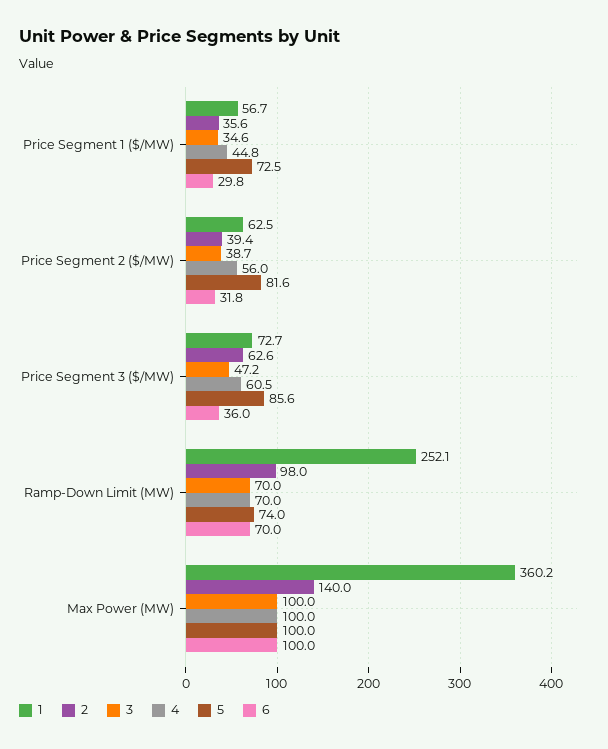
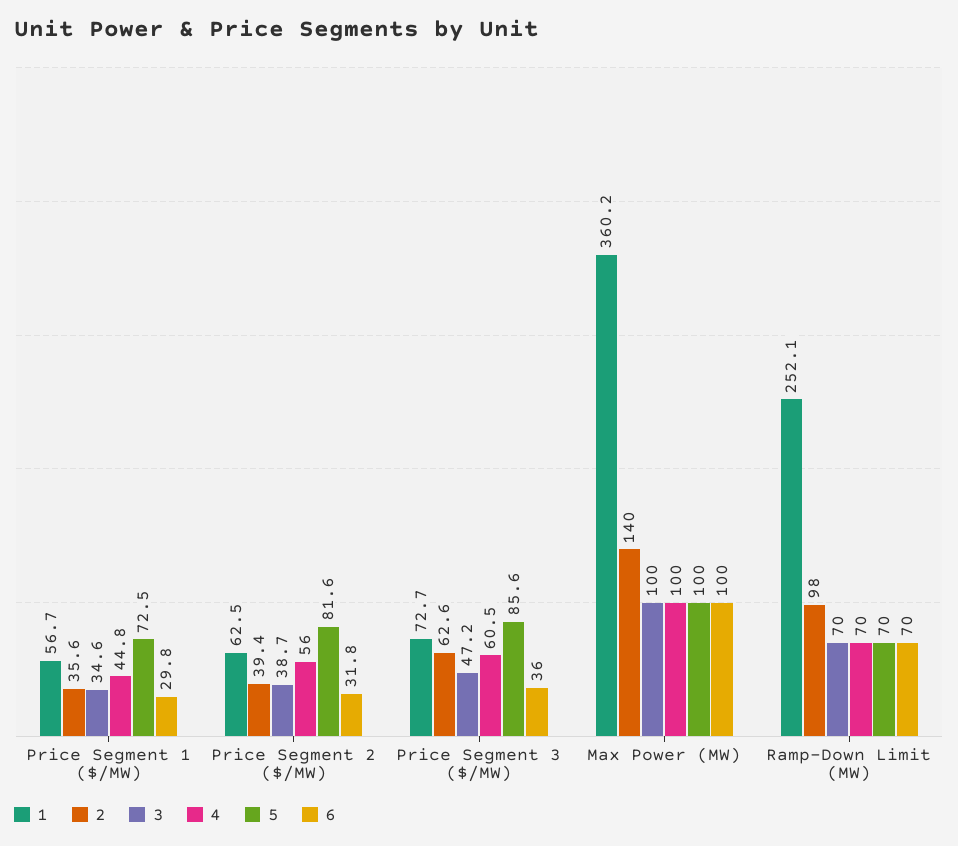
  {
    "1": {
      "Price Segment 1 ($/MW)": 56.7,
      "Price Segment 2 ($/MW)": 62.5,
      "Price Segment 3 ($/MW)": 72.7,
      "Ramp-Down Limit (MW)": 252.1,
      "Max Power (MW)": 360.2
    },
    "2": {
      "Price Segment 1 ($/MW)": 35.6,
      "Price Segment 2 ($/MW)": 39.4,
      "Price Segment 3 ($/MW)": 62.6,
      "Ramp-Down Limit (MW)": 98,
      "Max Power (MW)": 140
    },
    "3": {
      "Price Segment 1 ($/MW)": 34.6,
      "Price Segment 2 ($/MW)": 38.7,
      "Price Segment 3 ($/MW)": 47.2,
      "Ramp-Down Limit (MW)": 70,
      "Max Power (MW)": 100
    },
    "4": {
      "Price Segment 1 ($/MW)": 44.8,
      "Price Segment 2 ($/MW)": 56,
      "Price Segment 3 ($/MW)": 60.5,
      "Ramp-Down Limit (MW)": 70,
      "Max Power (MW)": 100
    },
    "5": {
      "Price Segment 1 ($/MW)": 72.5,
      "Price Segment 2 ($/MW)": 81.6,
      "Price Segment 3 ($/MW)": 85.6,
-     "Ramp-Down Limit (MW)": 74,
+     "Ramp-Down Limit (MW)": 70,
      "Max Power (MW)": 100
    },
    "6": {
      "Price Segment 1 ($/MW)": 29.8,
      "Price Segment 2 ($/MW)": 31.8,
      "Price Segment 3 ($/MW)": 36,
      "Ramp-Down Limit (MW)": 70,
      "Max Power (MW)": 100
    }
  }

